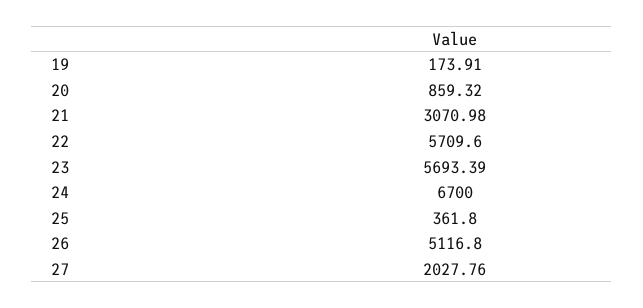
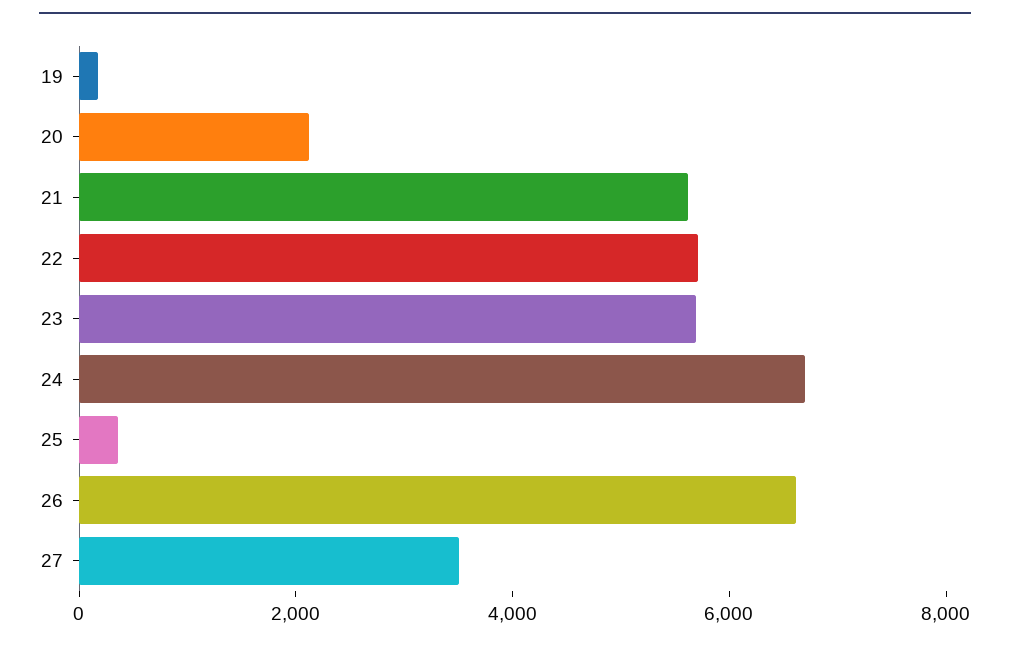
  {
    "19": 173.91,
-   "20": 859.32,
+   "20": 2000,
-   "21": 3070.98,
+   "21": 5500,
    "22": 5709.6,
    "23": 5693.39,
    "24": 6700,
    "25": 361.8,
-   "26": 5116.8,
+   "26": 6500,
-   "27": 2027.76
+   "27": 3500
  }

